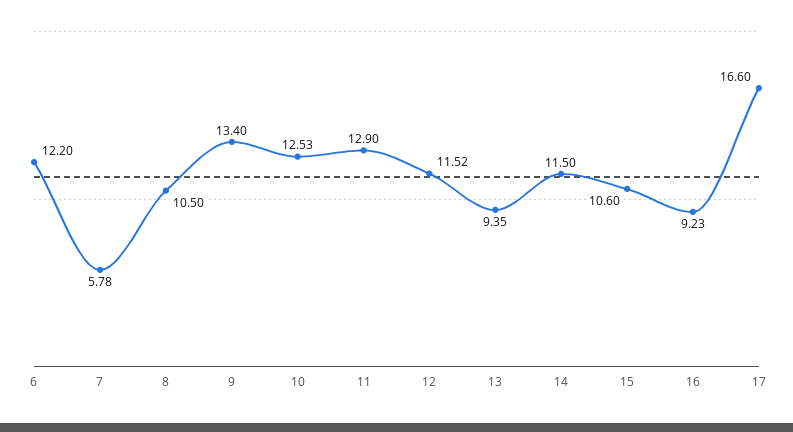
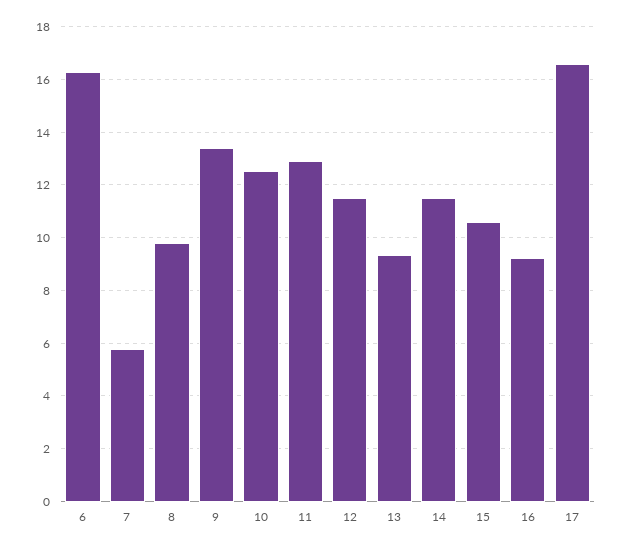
  {
-   "6": 12.2,
+   "6": 16.25,
    "7": 5.78,
-   "8": 10.5,
+   "8": 9.75,
    "9": 13.4,
    "10": 12.53,
    "11": 12.9,
    "12": 11.52,
    "13": 9.35,
    "14": 11.5,
    "15": 10.6,
    "16": 9.23,
    "17": 16.6
  }

